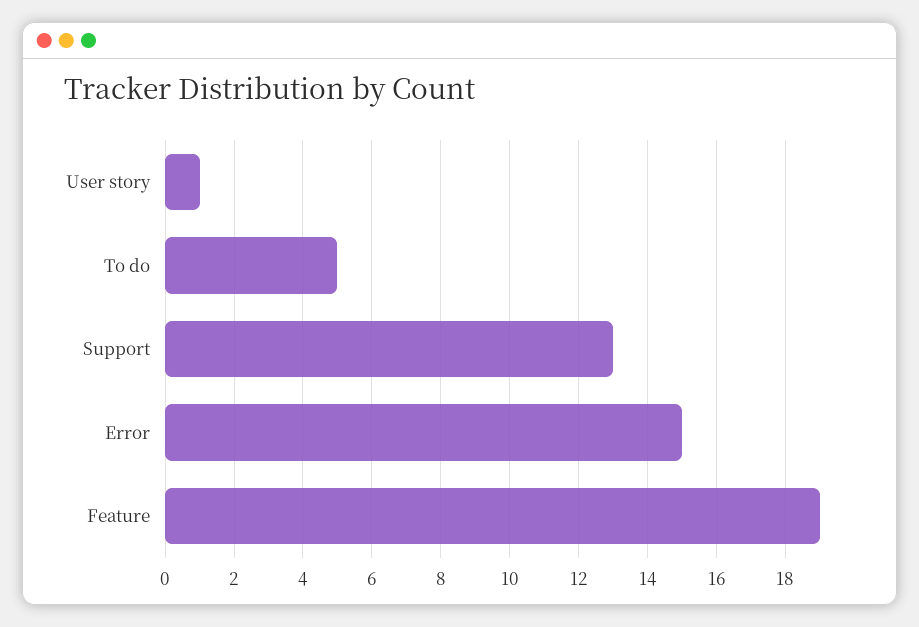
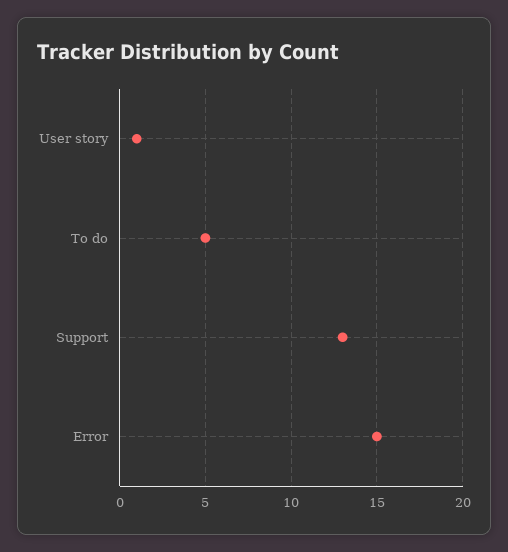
  {
    "User story": 1,
    "To do": 5,
    "Support": 13,
-   "Error": 15,
+   "Error": 15
-   "Feature": 19
  }

